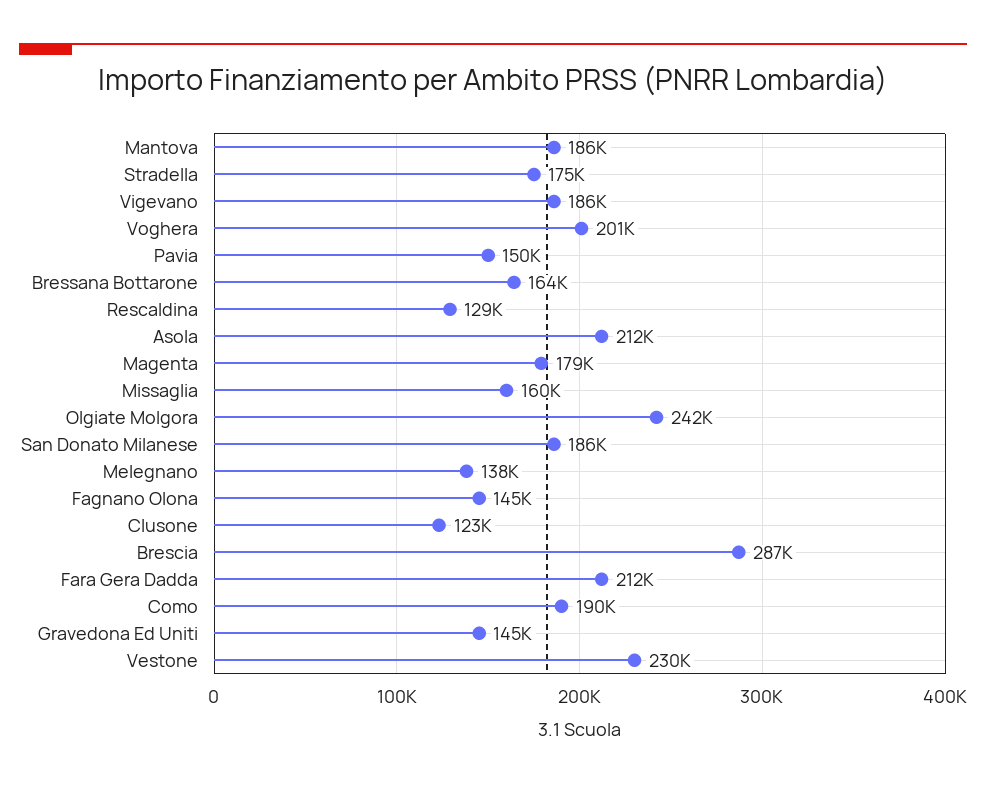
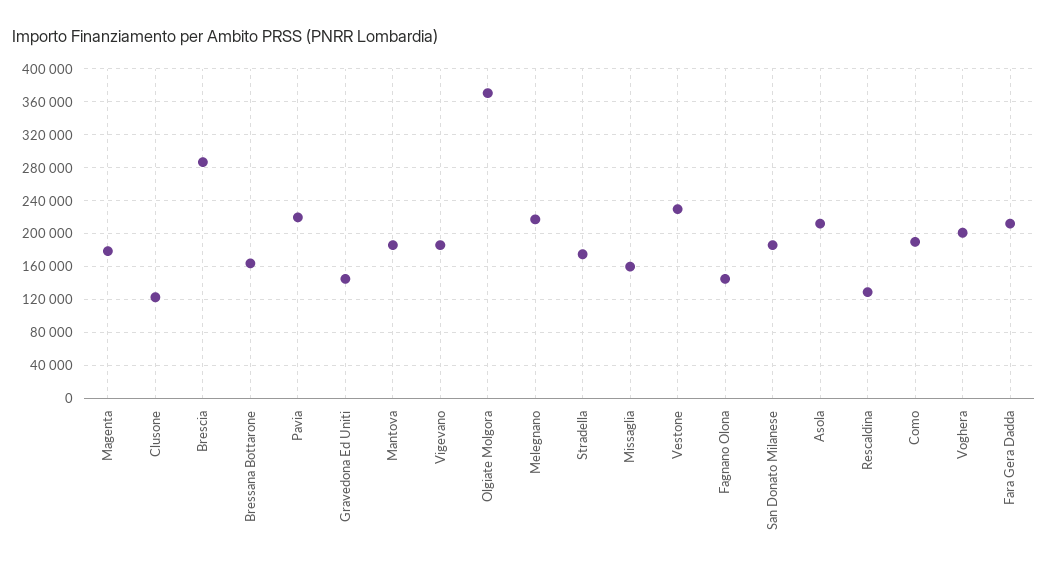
  {
    "Mantova": 186000,
    "Stradella": 175000,
    "Vigevano": 186000,
    "Voghera": 201000,
-   "Pavia": 150000,
+   "Pavia": 220000,
    "Bressana Bottarone": 164000,
    "Rescaldina": 129000,
    "Asola": 212000,
    "Magenta": 179000,
    "Missaglia": 160000,
-   "Olgiate Molgora": 242000,
+   "Olgiate Molgora": 370000,
    "San Donato Milanese": 186000,
-   "Melegnano": 138000,
+   "Melegnano": 220000,
    "Fagnano Olona": 145000,
    "Clusone": 123000,
    "Brescia": 287000,
    "Fara Gera Dadda": 212000,
    "Como": 190000,
    "Gravedona Ed Uniti": 145000,
    "Vestone": 230000
  }

